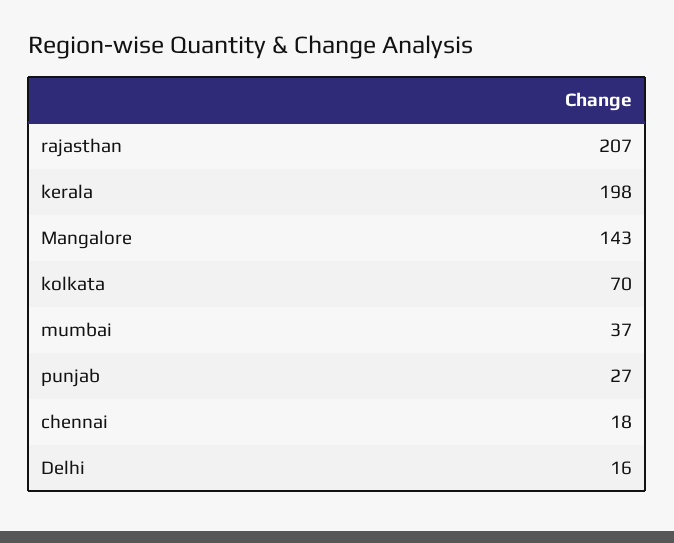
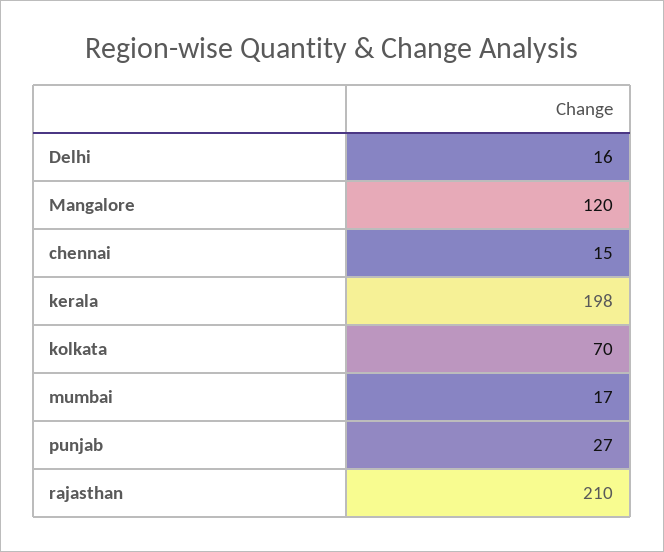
  {
-   "rajasthan": 207,
+   "rajasthan": 210,
    "kerala": 198,
-   "Mangalore": 143,
+   "Mangalore": 120,
    "kolkata": 70,
-   "mumbai": 37,
+   "mumbai": 17,
    "punjab": 27,
-   "chennai": 18,
+   "chennai": 15,
    "Delhi": 16
  }

